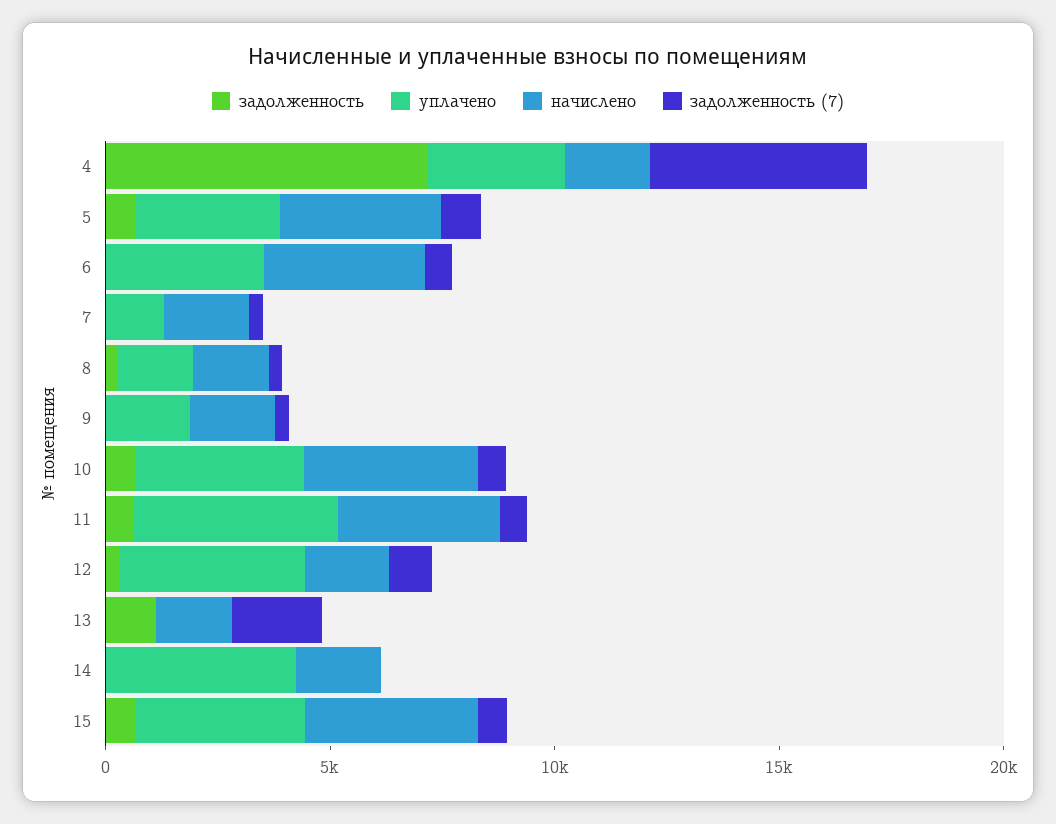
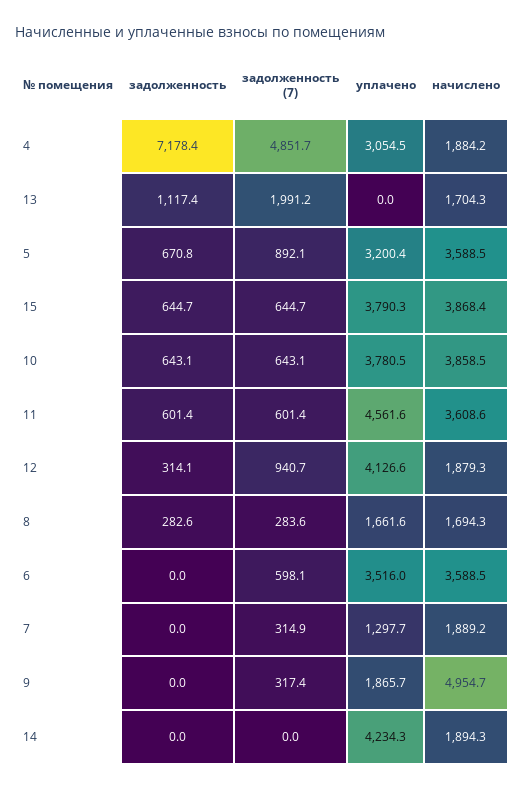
  {
    "задолженность": {
      "4": 7178.4,
      "5": 670.8,
      "6": 0,
      "7": 0,
      "8": 282.6,
      "9": 0,
      "10": 643.1,
      "11": 601.4,
      "12": 314.1,
      "13": 1117.4,
      "14": 0,
      "15": 644.7
    },
    "уплачено": {
      "4": 3054.5,
      "5": 3200.4,
      "6": 3516,
      "7": 1297.7,
      "8": 1661.6,
      "9": 1865.7,
      "10": 3780.5,
      "11": 4561.6,
      "12": 4126.6,
      "13": 0,
      "14": 4234.3,
      "15": 3790.3
    },
    "начислено": {
      "4": 1884.2,
      "5": 3588.5,
      "6": 3588.5,
      "7": 1889.2,
      "8": 1694.3,
-     "9": 2000,
+     "9": 4954.7,
      "10": 3858.5,
      "11": 3608.6,
      "12": 1879.3,
      "13": 1704.3,
      "14": 1894.3,
      "15": 3868.4
    },
    "задолженность (7)": {
      "4": 4851.7,
      "5": 892.1,
      "6": 598.1,
      "7": 314.9,
      "8": 283.6,
      "9": 317.4,
      "10": 643.1,
      "11": 601.4,
      "12": 940.7,
      "13": 1991.2,
      "14": 0,
      "15": 644.7
    }
  }

